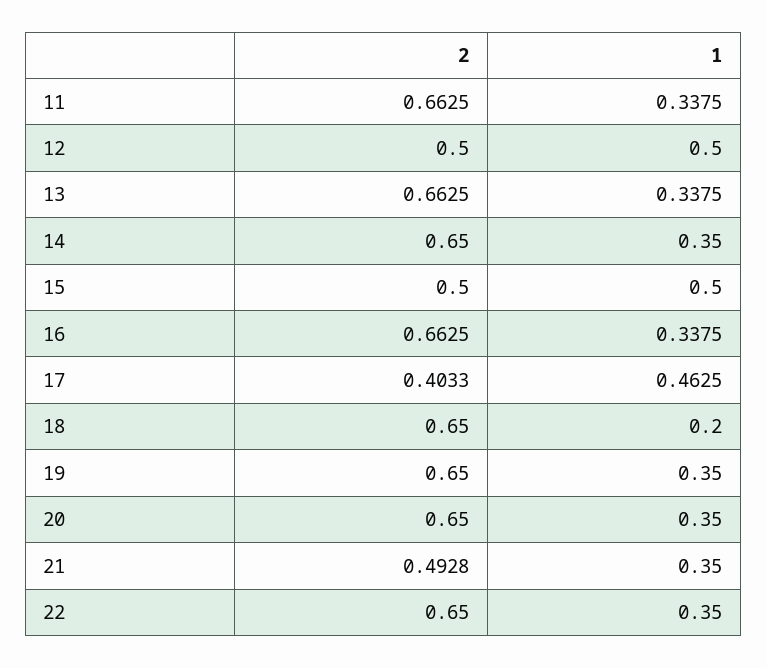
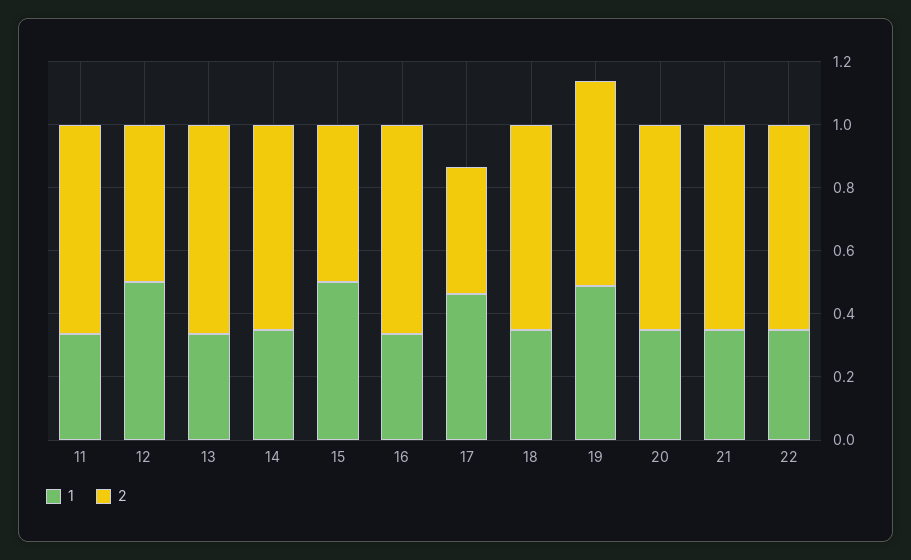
  {
    "2": {
      "11": 0.6625,
      "12": 0.5,
      "13": 0.6625,
      "14": 0.65,
      "15": 0.5,
      "16": 0.6625,
      "17": 0.4033,
      "18": 0.65,
      "19": 0.65,
      "20": 0.65,
-     "21": 0.4928,
+     "21": 0.65,
      "22": 0.65
    },
    "1": {
      "11": 0.3375,
      "12": 0.5,
      "13": 0.3375,
      "14": 0.35,
      "15": 0.5,
      "16": 0.3375,
      "17": 0.4625,
-     "18": 0.2,
+     "18": 0.35,
-     "19": 0.35,
+     "19": 0.5,
      "20": 0.35,
      "21": 0.35,
      "22": 0.35
    }
  }

